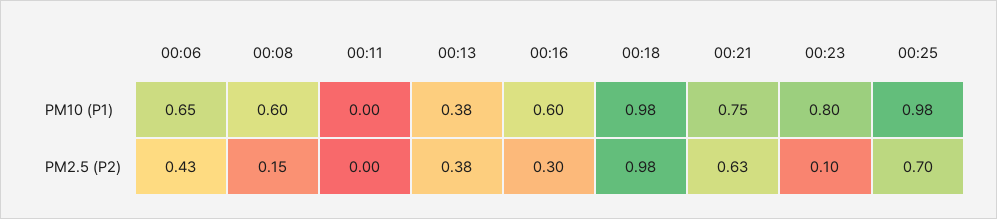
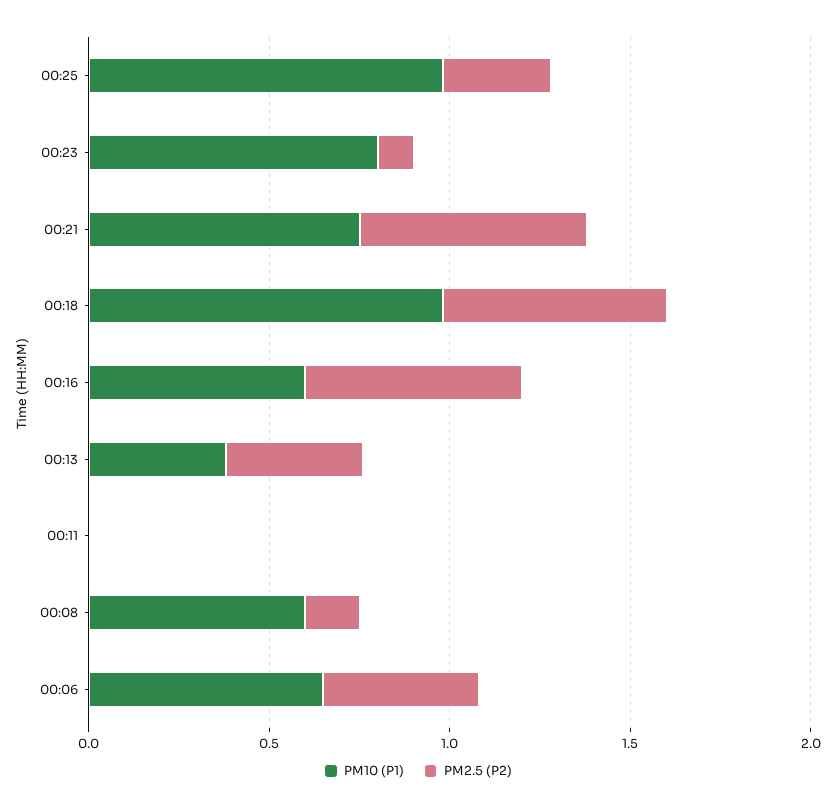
  {
    "PM10 (P1)": {
      "00:06": 0.65,
      "00:08": 0.6,
      "00:11": 0,
      "00:13": 0.38,
      "00:16": 0.6,
      "00:18": 0.98,
      "00:21": 0.75,
      "00:23": 0.8,
      "00:25": 0.98
    },
    "PM2.5 (P2)": {
      "00:06": 0.43,
      "00:08": 0.15,
      "00:11": 0,
      "00:13": 0.38,
-     "00:16": 0.3,
+     "00:16": 0.6,
-     "00:18": 0.98,
+     "00:18": 0.6,
      "00:21": 0.63,
      "00:23": 0.1,
-     "00:25": 0.7
+     "00:25": 0.3
    }
  }

